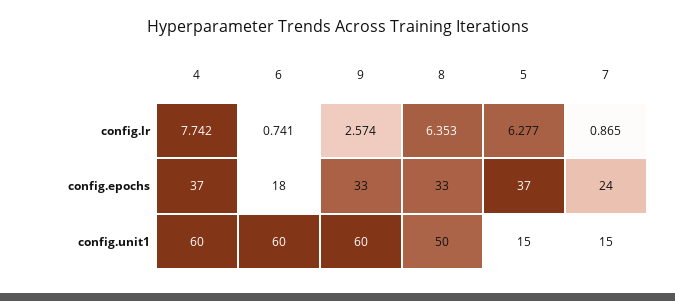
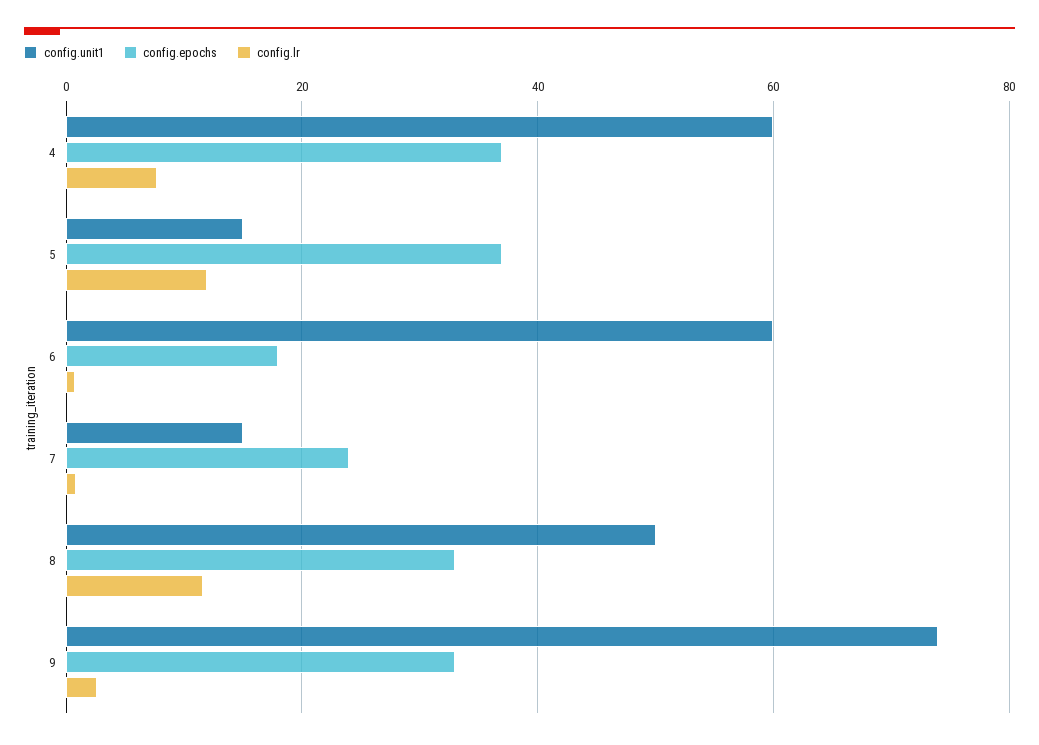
  {
    "config.lr": {
      "4": 7.742,
      "6": 0.741,
      "9": 2.574,
-     "8": 6.353,
+     "8": 12,
-     "5": 6.277,
+     "5": 12,
      "7": 0.865
    },
    "config.epochs": {
      "4": 37,
      "6": 18,
      "9": 33,
      "8": 33,
      "5": 37,
      "7": 24
    },
    "config.unit1": {
      "4": 60,
      "6": 60,
-     "9": 60,
+     "9": 74,
      "8": 50,
      "5": 15,
      "7": 15
    }
  }

